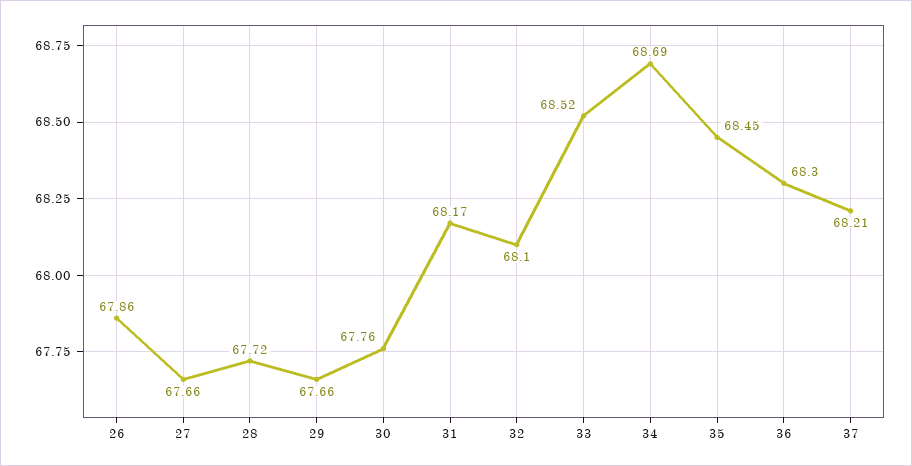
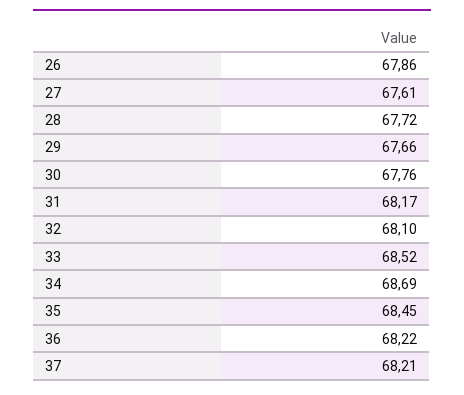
  {
    "26": 67.86,
-   "27": 67.66,
+   "27": 67.61,
    "28": 67.72,
    "29": 67.66,
    "30": 67.76,
    "31": 68.17,
    "32": 68.1,
    "33": 68.52,
    "34": 68.69,
    "35": 68.45,
-   "36": 68.3,
+   "36": 68.22,
    "37": 68.21
  }

